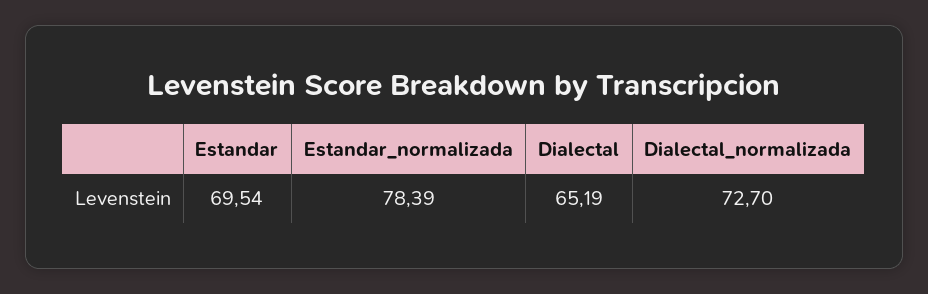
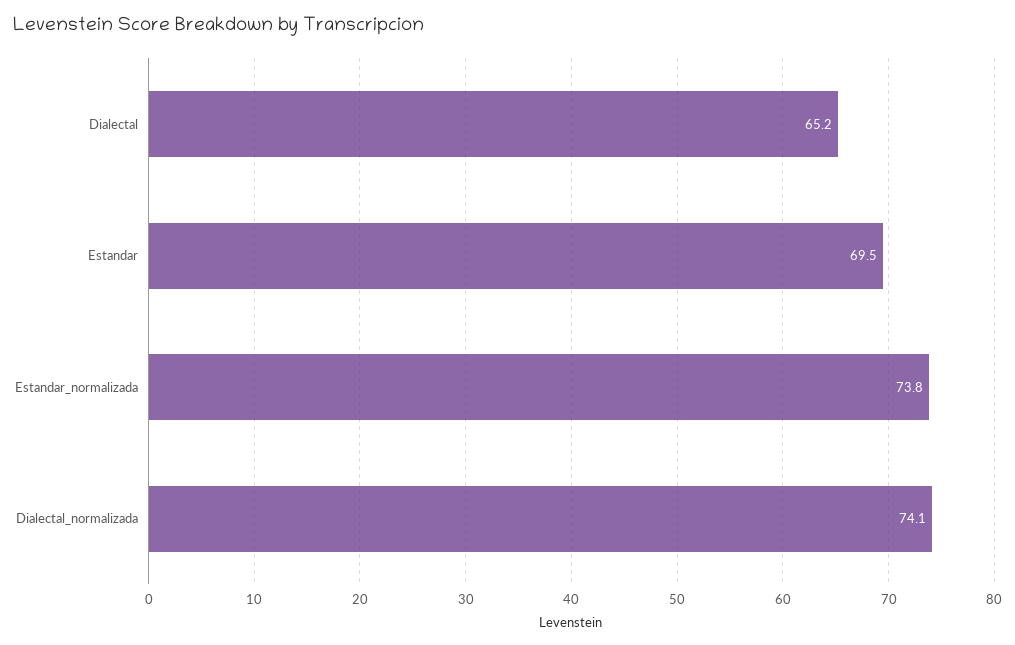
  {
    "Estandar": 69.54,
-   "Estandar_normalizada": 78.39,
+   "Estandar_normalizada": 73.8,
    "Dialectal": 65.19,
-   "Dialectal_normalizada": 72.7
+   "Dialectal_normalizada": 74.1
  }

